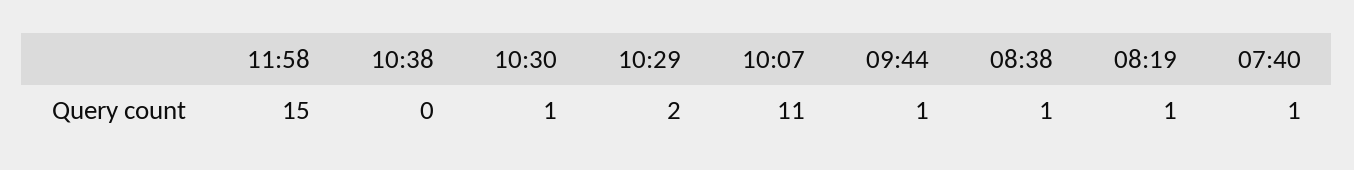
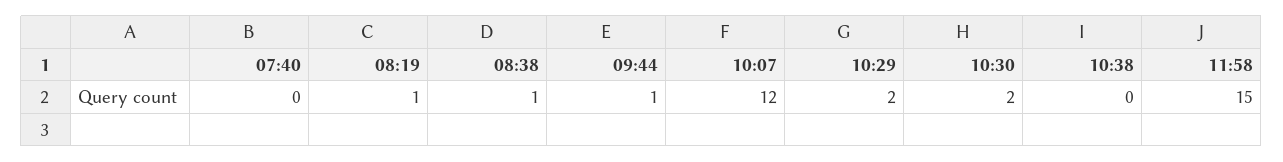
  {
    "11:58": 15,
    "10:38": 0,
-   "10:30": 1,
+   "10:30": 2,
    "10:29": 2,
-   "10:07": 11,
+   "10:07": 12,
    "09:44": 1,
    "08:38": 1,
    "08:19": 1,
-   "07:40": 1
+   "07:40": 0
  }

